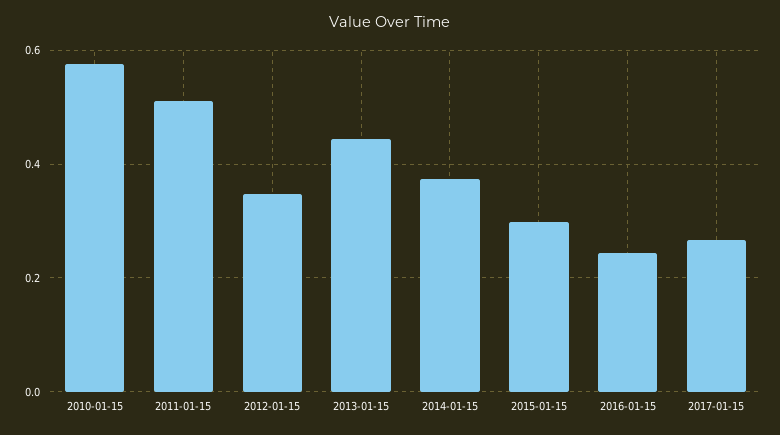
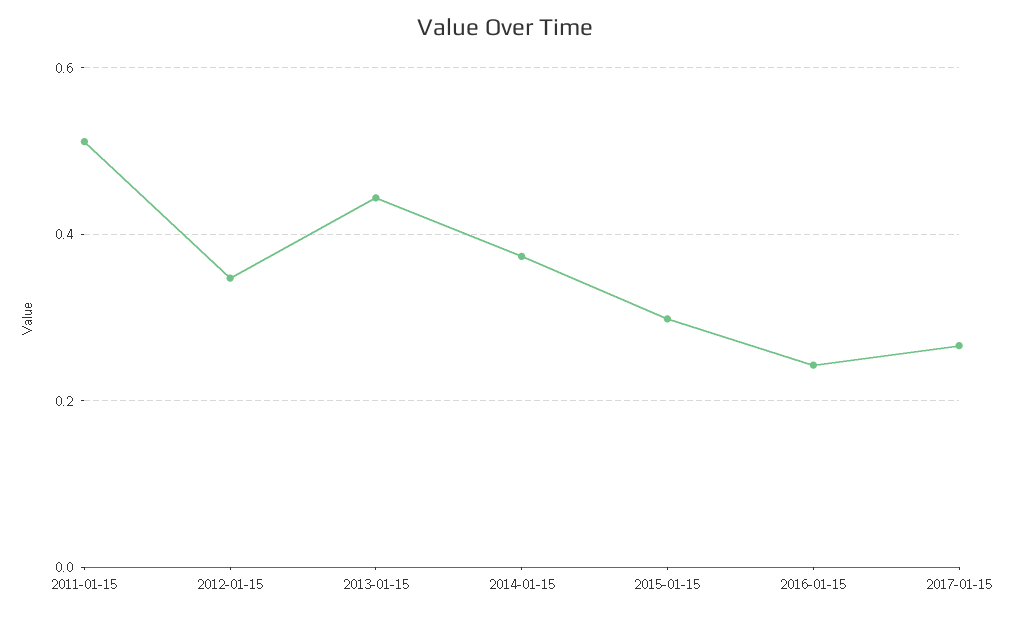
  {
-   "2010-01-15": 0.58,
    "2011-01-15": 0.52,
    "2012-01-15": 0.34,
    "2013-01-15": 0.44,
    "2014-01-15": 0.38,
    "2015-01-15": 0.3,
    "2016-01-15": 0.24,
    "2017-01-15": 0.26
  }

